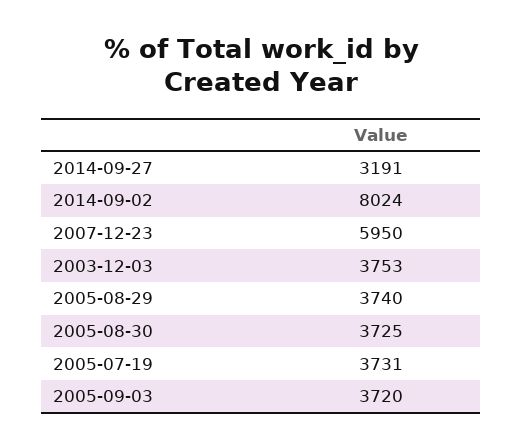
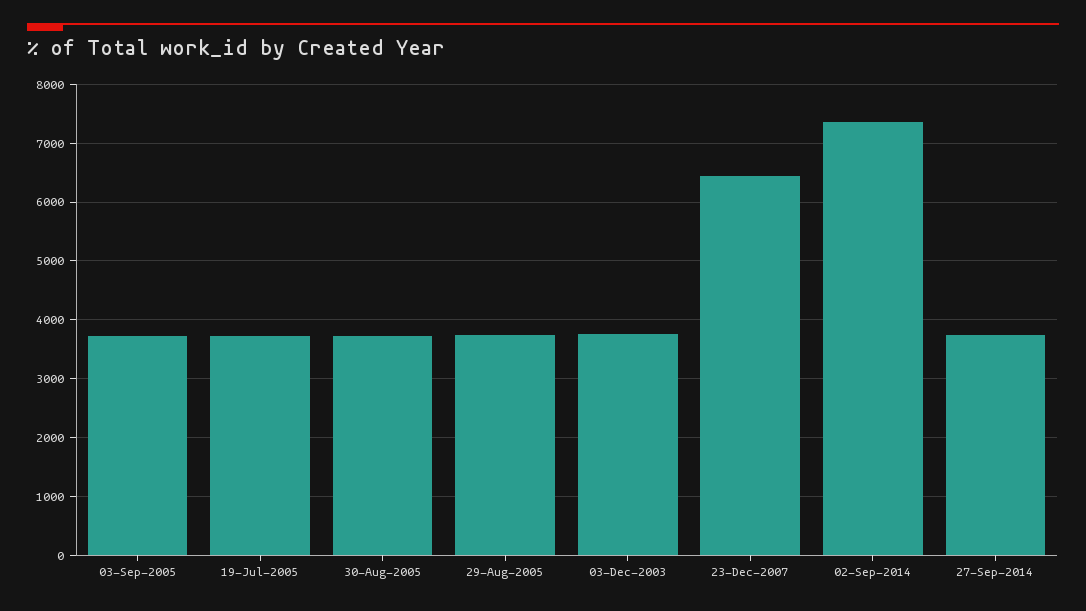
  {
-   "2014-09-27": 3191,
+   "2014-09-27": 3800,
-   "2014-09-02": 8024,
+   "2014-09-02": 7400,
-   "2007-12-23": 5950,
+   "2007-12-23": 6400,
    "2003-12-03": 3753,
    "2005-08-29": 3740,
    "2005-08-30": 3725,
    "2005-07-19": 3731,
    "2005-09-03": 3720
  }

